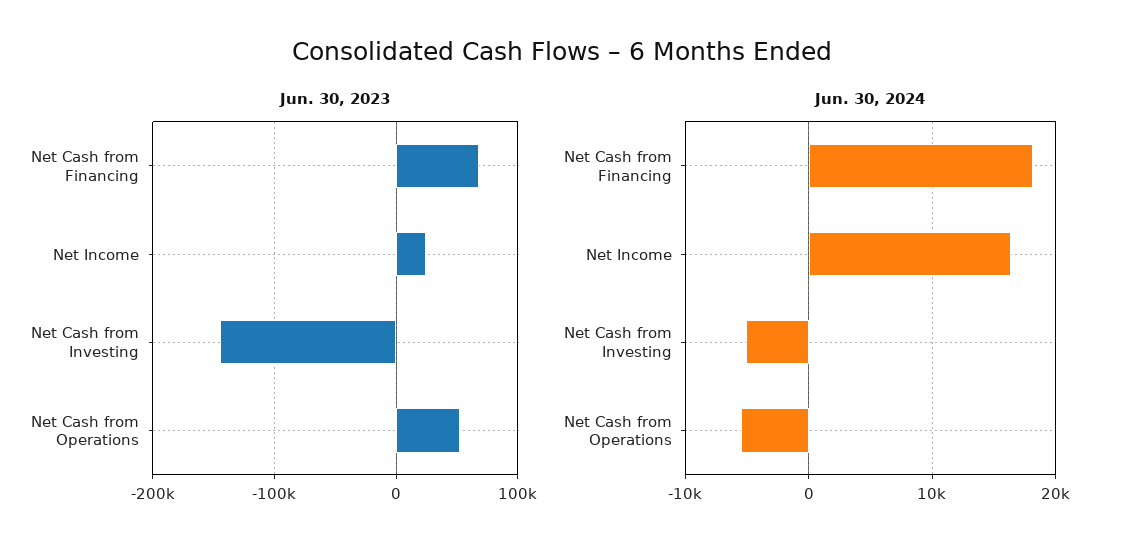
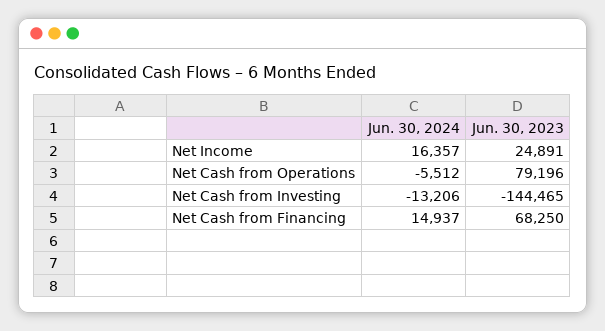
  {
    "Jun. 30, 2023": {
      "Net Cash from Financing": 68250,
      "Net Income": 24891,
      "Net Cash from Investing": -144465,
-     "Net Cash from Operations": 50000
+     "Net Cash from Operations": 79196
    },
    "Jun. 30, 2024": {
-     "Net Cash from Financing": 18000,
+     "Net Cash from Financing": 14937,
      "Net Income": 16357,
-     "Net Cash from Investing": -5000,
+     "Net Cash from Investing": -13206,
      "Net Cash from Operations": -5512
    }
  }

